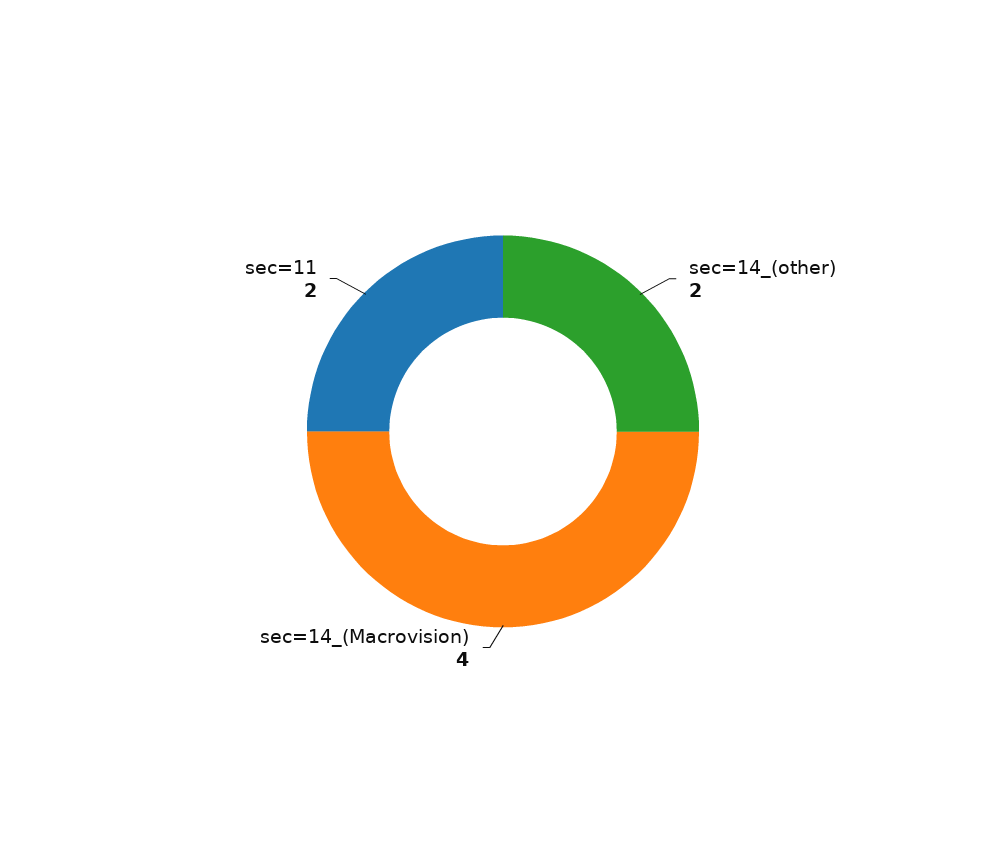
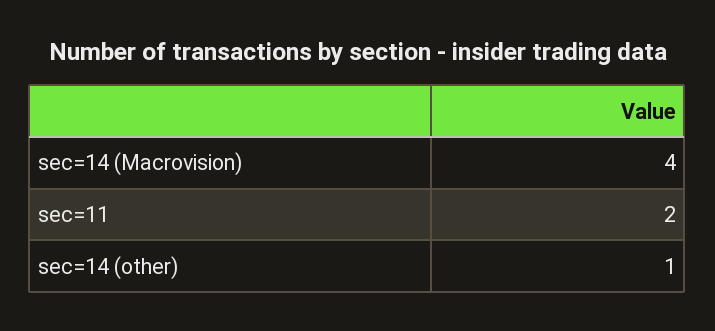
  {
-   "sec=14_(other)": 2,
+   "sec=14_(other)": 1,
    "sec=14_(Macrovision)": 4,
    "sec=11": 2
  }

